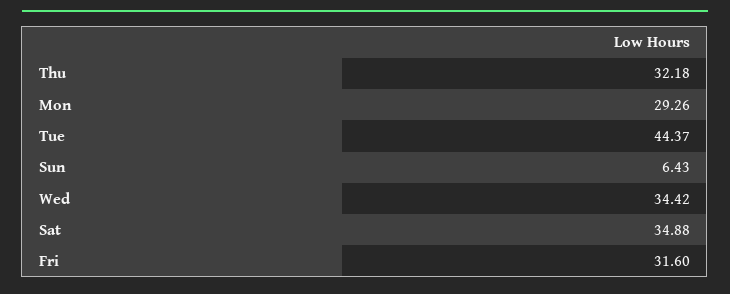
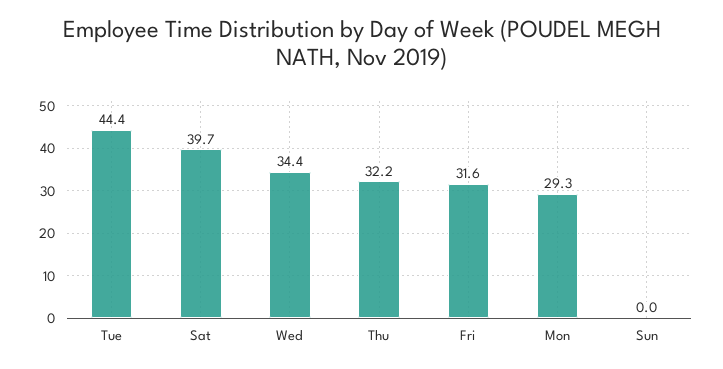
  {
    "Thu": 32.18,
    "Mon": 29.26,
    "Tue": 44.37,
-   "Sun": 6.43,
+   "Sun": 0,
    "Wed": 34.42,
-   "Sat": 34.88,
+   "Sat": 39.7,
    "Fri": 31.6
  }

